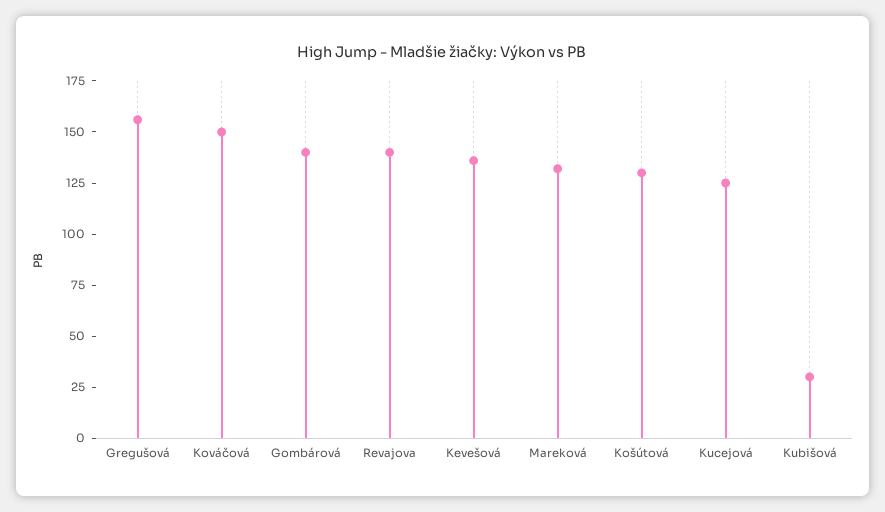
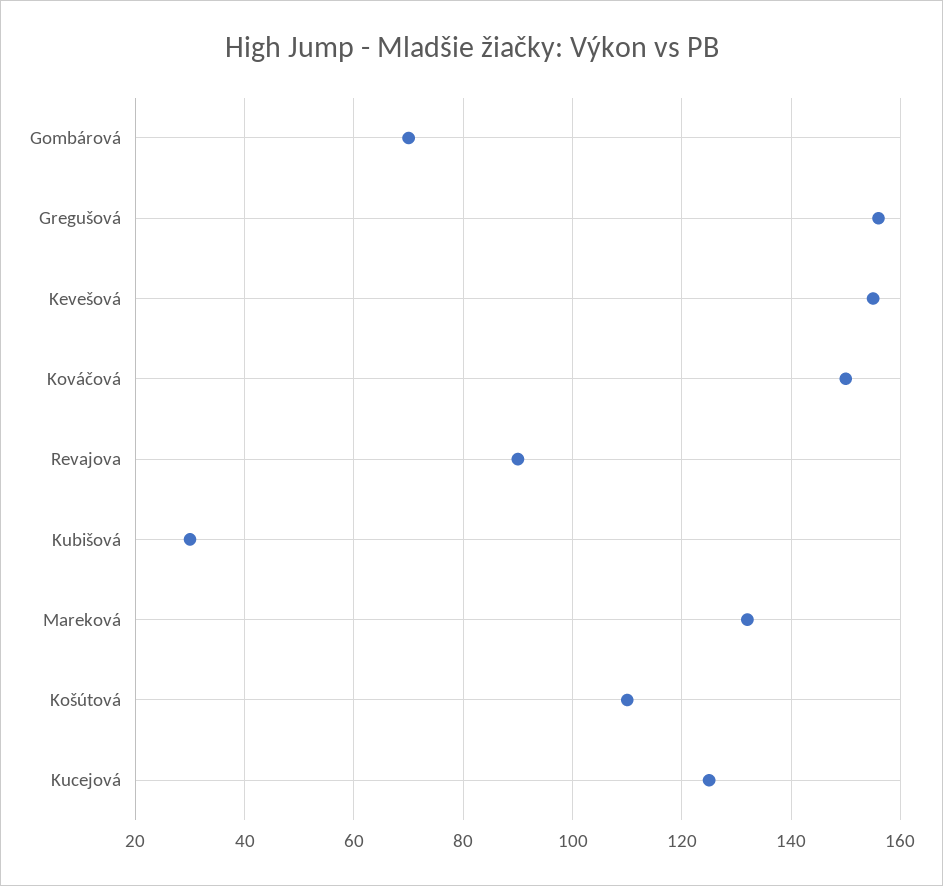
  {
    "Gregušová": 155,
    "Kováčová": 150,
-   "Gombárová": 140,
+   "Gombárová": 70,
-   "Revajova": 140,
+   "Revajova": 90,
-   "Kevešová": 135,
+   "Kevešová": 155,
    "Mareková": 130,
-   "Košútová": 130,
+   "Košútová": 110,
    "Kucejová": 125,
    "Kubišová": 30
  }

